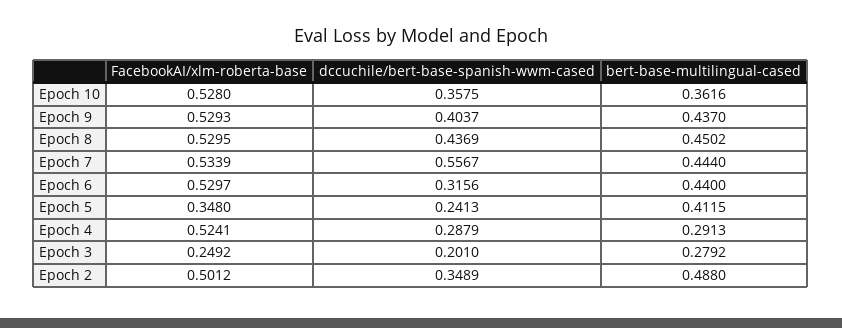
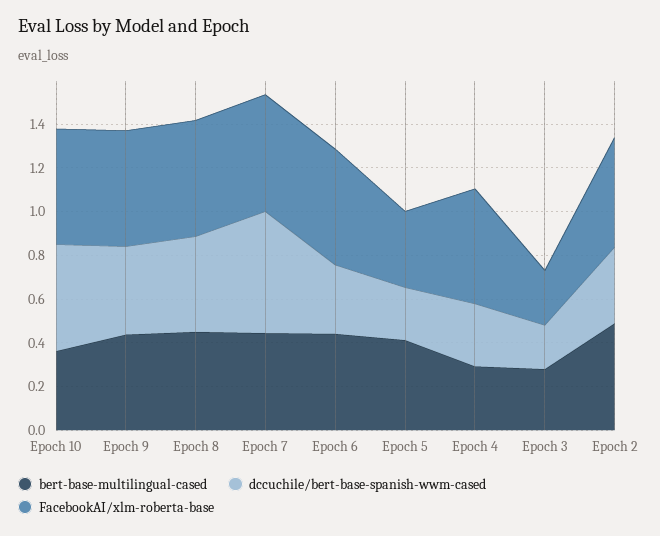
  {
    "FacebookAI/xlm-roberta-base": {
      "Epoch 10": 0.528,
      "Epoch 9": 0.5293,
      "Epoch 8": 0.5295,
      "Epoch 7": 0.5339,
      "Epoch 6": 0.5297,
      "Epoch 5": 0.348,
      "Epoch 4": 0.5241,
      "Epoch 3": 0.2492,
      "Epoch 2": 0.5012
    },
    "dccuchile/bert-base-spanish-wwm-cased": {
-     "Epoch 10": 0.3575,
+     "Epoch 10": 0.5,
      "Epoch 9": 0.4037,
      "Epoch 8": 0.4369,
      "Epoch 7": 0.5567,
      "Epoch 6": 0.3156,
      "Epoch 5": 0.2413,
      "Epoch 4": 0.2879,
      "Epoch 3": 0.201,
      "Epoch 2": 0.3489
    },
    "bert-base-multilingual-cased": {
      "Epoch 10": 0.3616,
      "Epoch 9": 0.437,
      "Epoch 8": 0.4502,
      "Epoch 7": 0.444,
      "Epoch 6": 0.44,
      "Epoch 5": 0.4115,
      "Epoch 4": 0.2913,
      "Epoch 3": 0.2792,
      "Epoch 2": 0.488
    }
  }

